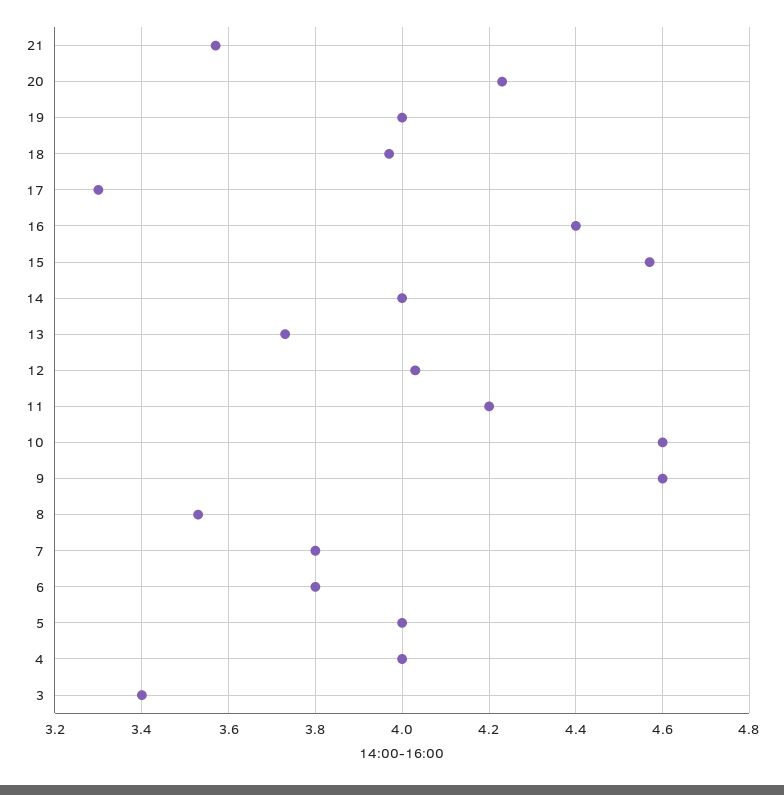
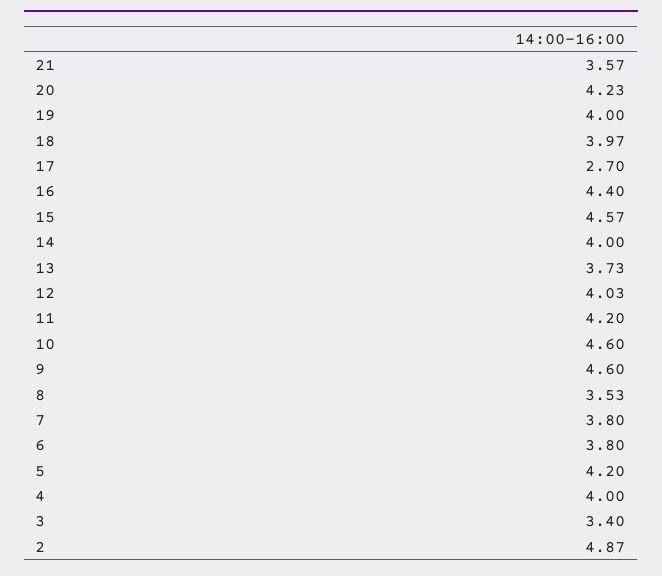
  {
    "21": 3.57,
    "20": 4.23,
    "19": 4,
    "18": 3.97,
-   "17": 3.3,
+   "17": 2.7,
    "16": 4.4,
    "15": 4.57,
    "14": 4,
    "13": 3.73,
    "12": 4.03,
    "11": 4.2,
    "10": 4.6,
    "9": 4.6,
    "8": 3.53,
    "7": 3.8,
    "6": 3.8,
-   "5": 4,
+   "5": 4.2,
    "4": 4,
-   "3": 3.4
+   "3": 3.4,
+   "2": 4.87
  }

